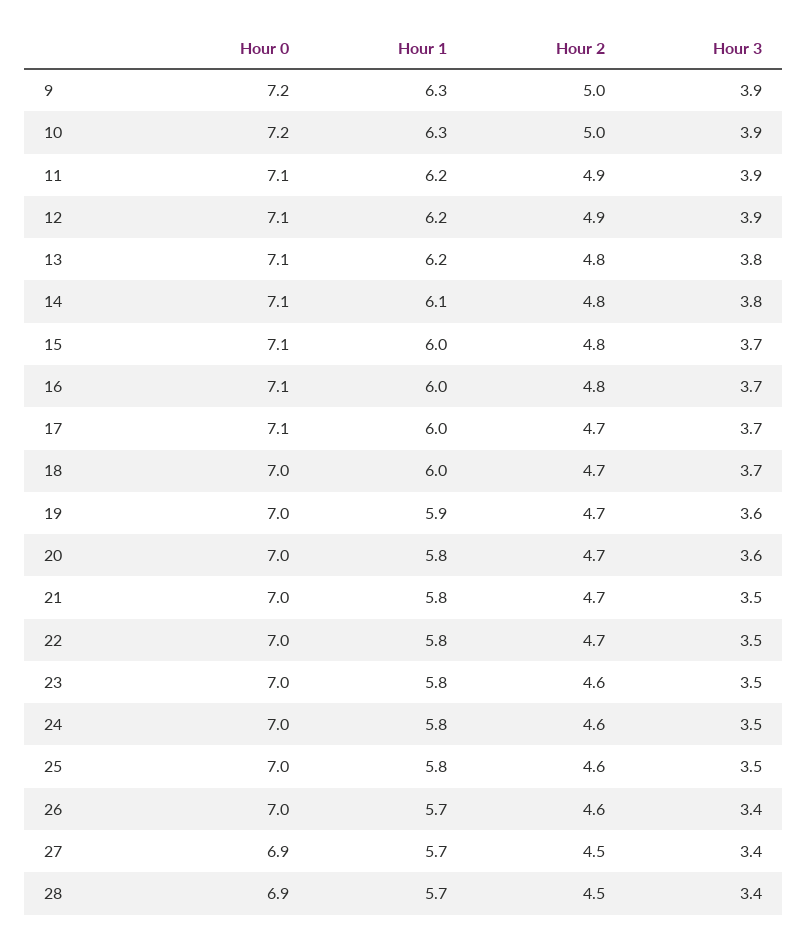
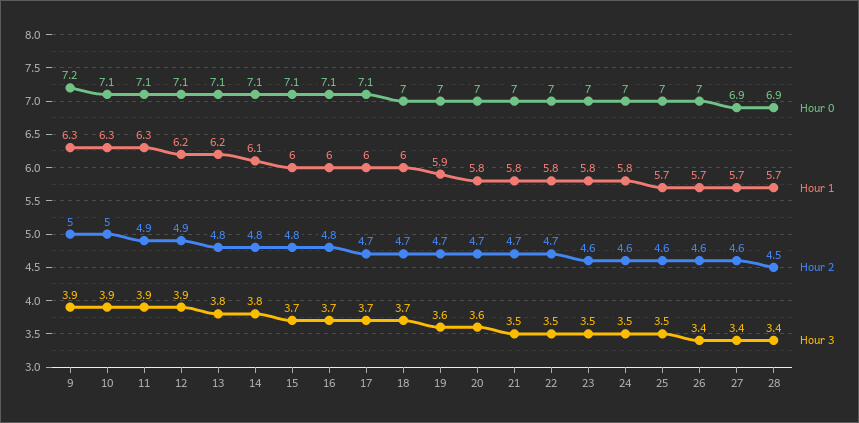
  {
    "Hour 0": {
      "9": 7.2,
-     "10": 7.2,
+     "10": 7.1,
      "11": 7.1,
      "12": 7.1,
      "13": 7.1,
      "14": 7.1,
      "15": 7.1,
      "16": 7.1,
      "17": 7.1,
      "18": 7,
      "19": 7,
      "20": 7,
      "21": 7,
      "22": 7,
      "23": 7,
      "24": 7,
      "25": 7,
      "26": 7,
      "27": 6.9,
      "28": 6.9
    },
    "Hour 1": {
      "9": 6.3,
      "10": 6.3,
-     "11": 6.2,
+     "11": 6.3,
      "12": 6.2,
      "13": 6.2,
      "14": 6.1,
      "15": 6,
      "16": 6,
      "17": 6,
      "18": 6,
      "19": 5.9,
      "20": 5.8,
      "21": 5.8,
      "22": 5.8,
      "23": 5.8,
      "24": 5.8,
-     "25": 5.8,
+     "25": 5.7,
      "26": 5.7,
      "27": 5.7,
      "28": 5.7
    },
    "Hour 2": {
      "9": 5,
      "10": 5,
      "11": 4.9,
      "12": 4.9,
      "13": 4.8,
      "14": 4.8,
      "15": 4.8,
      "16": 4.8,
      "17": 4.7,
      "18": 4.7,
      "19": 4.7,
      "20": 4.7,
      "21": 4.7,
      "22": 4.7,
      "23": 4.6,
      "24": 4.6,
      "25": 4.6,
      "26": 4.6,
-     "27": 4.5,
+     "27": 4.6,
      "28": 4.5
    },
    "Hour 3": {
      "9": 3.9,
      "10": 3.9,
      "11": 3.9,
      "12": 3.9,
      "13": 3.8,
      "14": 3.8,
      "15": 3.7,
      "16": 3.7,
      "17": 3.7,
      "18": 3.7,
      "19": 3.6,
      "20": 3.6,
      "21": 3.5,
      "22": 3.5,
      "23": 3.5,
      "24": 3.5,
      "25": 3.5,
      "26": 3.4,
      "27": 3.4,
      "28": 3.4
    }
  }

